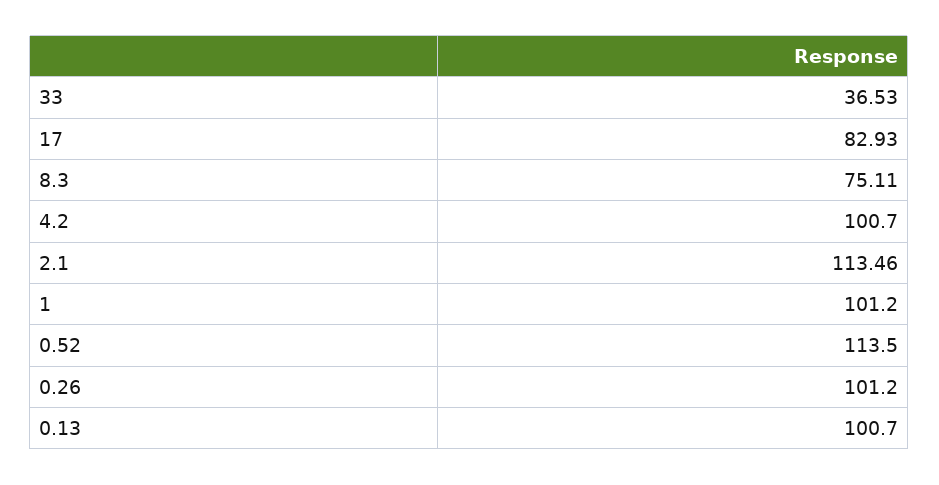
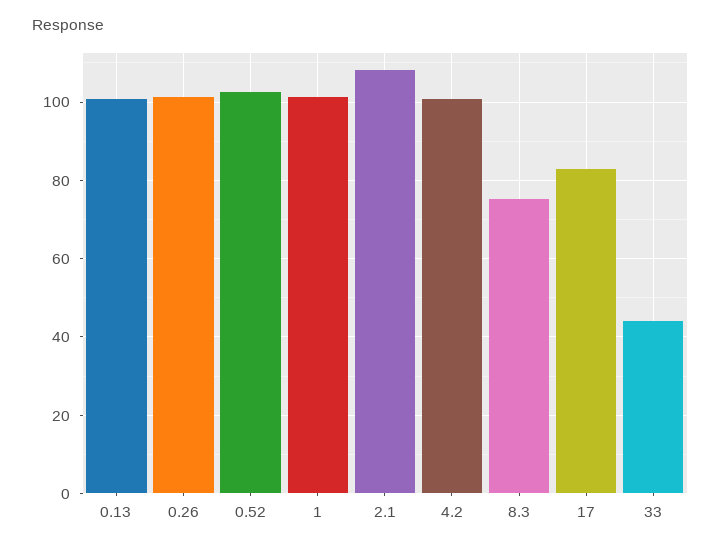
  {
-   "33": 36.53,
+   "33": 44,
    "17": 82.93,
    "8.3": 75.11,
    "4.2": 100.7,
-   "2.1": 113.46,
+   "2.1": 108,
    "1": 101.2,
-   "0.52": 113.5,
+   "0.52": 102,
    "0.26": 101.2,
    "0.13": 100.7
  }

